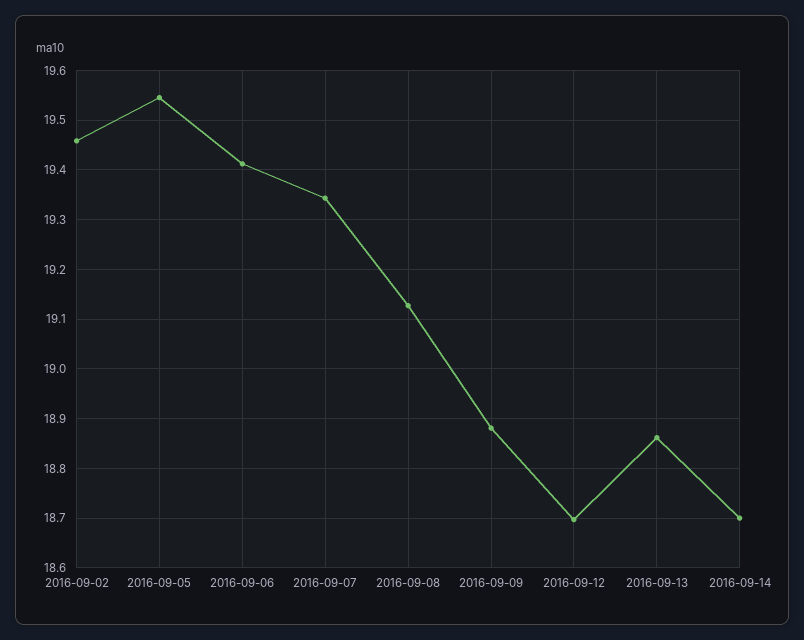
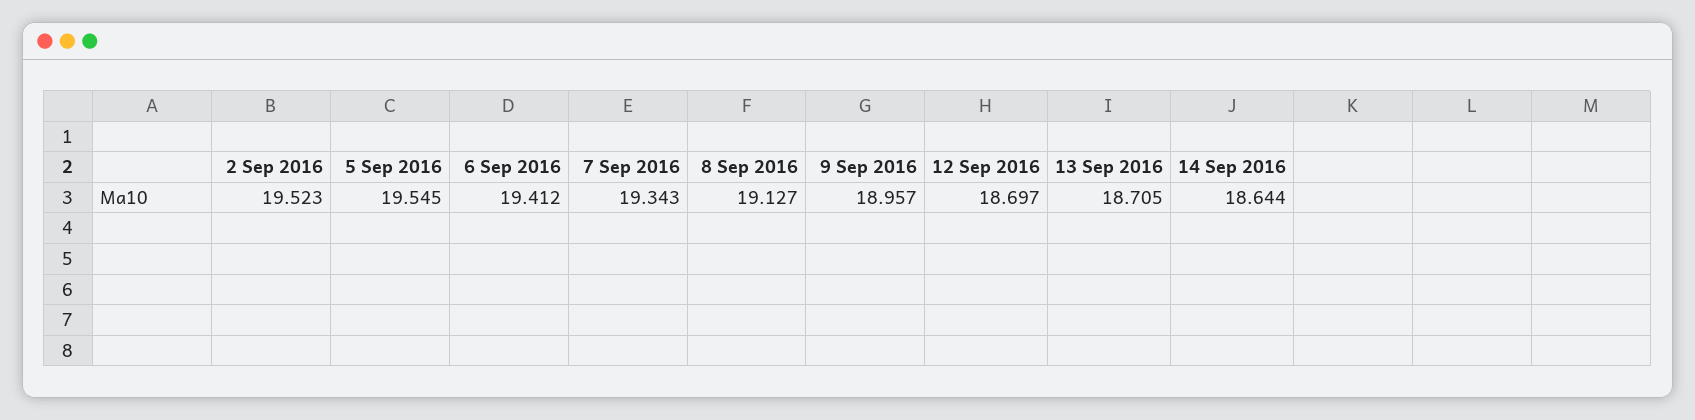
  {
-   "2016-09-02": 19.46,
+   "2016-09-02": 19.523,
    "2016-09-05": 19.545,
    "2016-09-06": 19.412,
    "2016-09-07": 19.343,
    "2016-09-08": 19.127,
-   "2016-09-09": 18.88,
+   "2016-09-09": 18.957,
    "2016-09-12": 18.697,
-   "2016-09-13": 18.86,
+   "2016-09-13": 18.705,
-   "2016-09-14": 18.7
+   "2016-09-14": 18.644
  }

